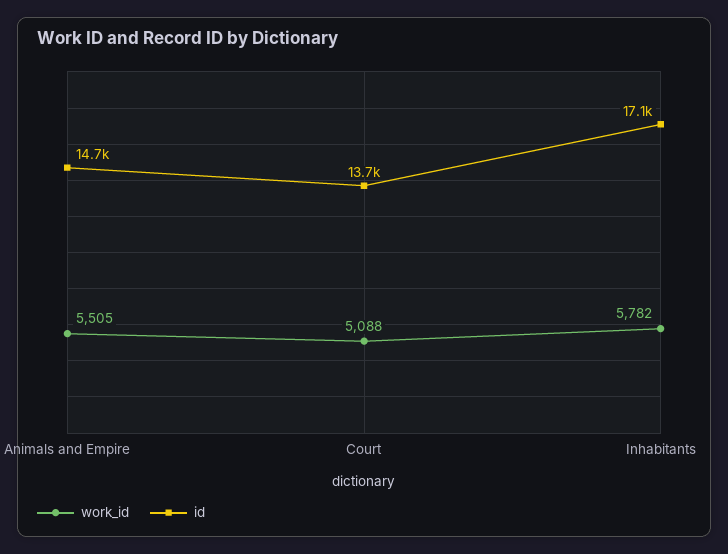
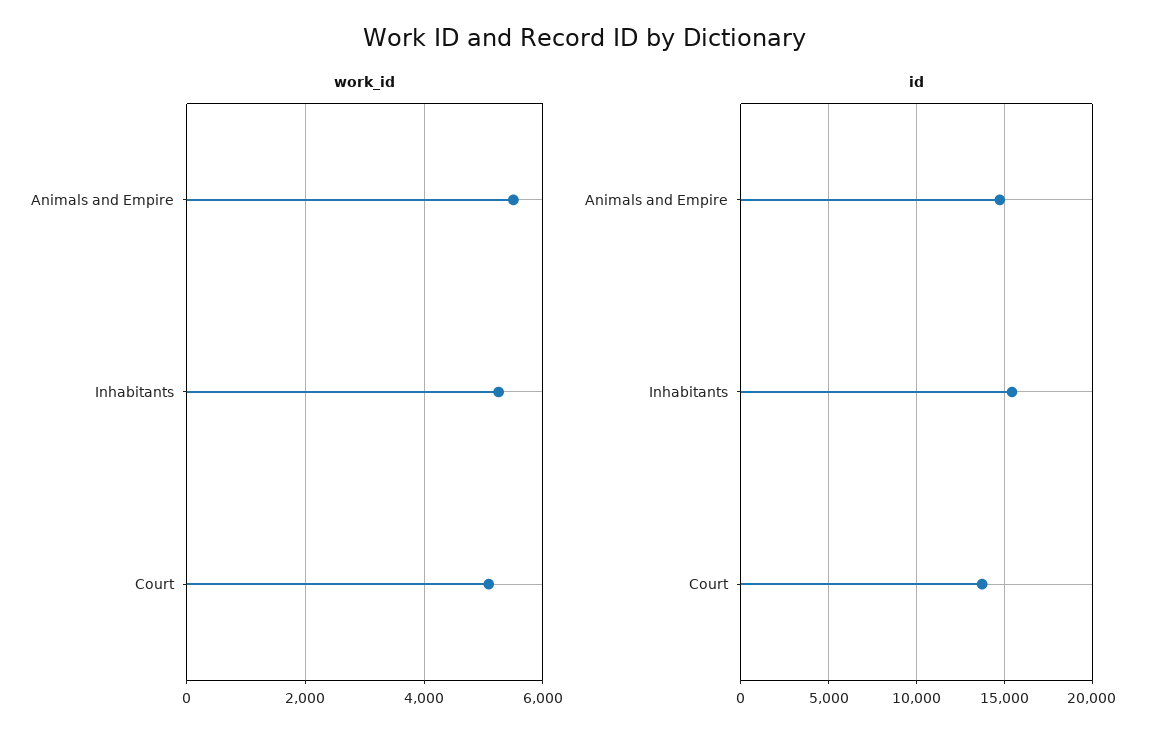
  {
    "work_id": {
      "Animals and Empire": 5505,
      "Court": 5088,
-     "Inhabitants": 5782
+     "Inhabitants": 5200
    },
    "id": {
      "Animals and Empire": 14700,
      "Court": 13700,
-     "Inhabitants": 17100
+     "Inhabitants": 15500
    }
  }

